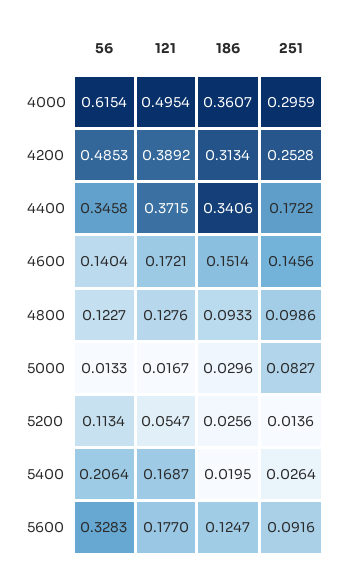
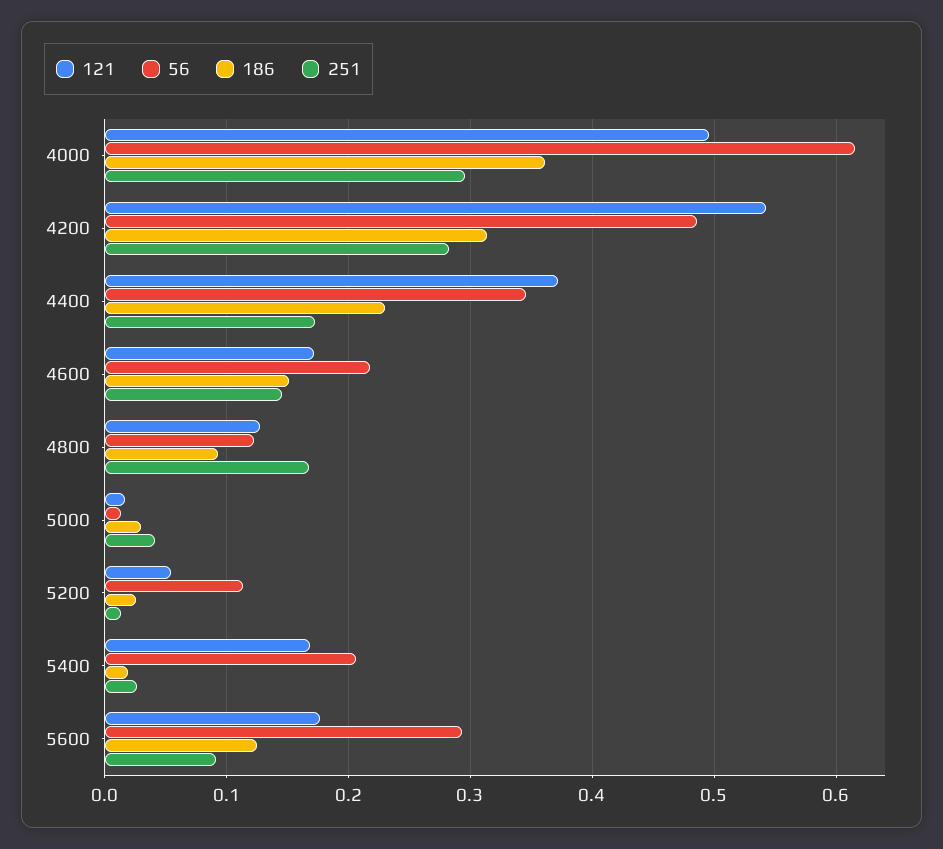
  {
    "56": {
      "4000": 0.6154,
      "4200": 0.4853,
      "4400": 0.3458,
-     "4600": 0.1404,
+     "4600": 0.22,
      "4800": 0.1227,
      "5000": 0.0133,
      "5200": 0.1134,
      "5400": 0.2064,
-     "5600": 0.3283
+     "5600": 0.29
    },
    "121": {
      "4000": 0.4954,
-     "4200": 0.3892,
+     "4200": 0.54,
      "4400": 0.3715,
      "4600": 0.1721,
      "4800": 0.1276,
      "5000": 0.0167,
      "5200": 0.0547,
      "5400": 0.1687,
      "5600": 0.177
    },
    "186": {
      "4000": 0.3607,
      "4200": 0.3134,
-     "4400": 0.3406,
+     "4400": 0.23,
      "4600": 0.1514,
      "4800": 0.0933,
      "5000": 0.0296,
      "5200": 0.0256,
      "5400": 0.0195,
      "5600": 0.1247
    },
    "251": {
      "4000": 0.2959,
-     "4200": 0.2528,
+     "4200": 0.28,
      "4400": 0.1722,
      "4600": 0.1456,
-     "4800": 0.0986,
+     "4800": 0.17,
-     "5000": 0.0827,
+     "5000": 0.04,
      "5200": 0.0136,
      "5400": 0.0264,
      "5600": 0.0916
    }
  }

